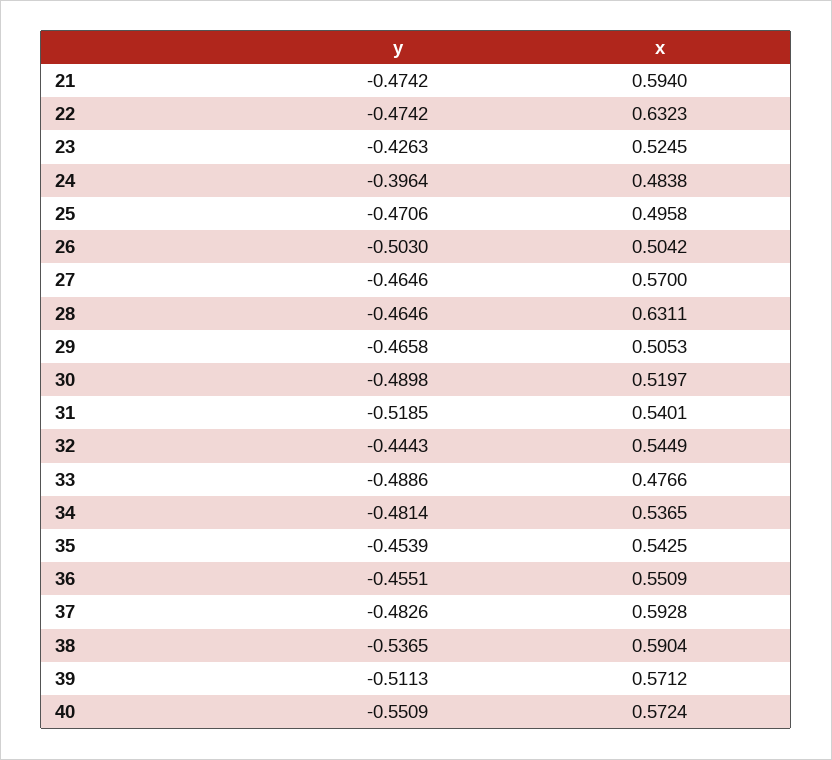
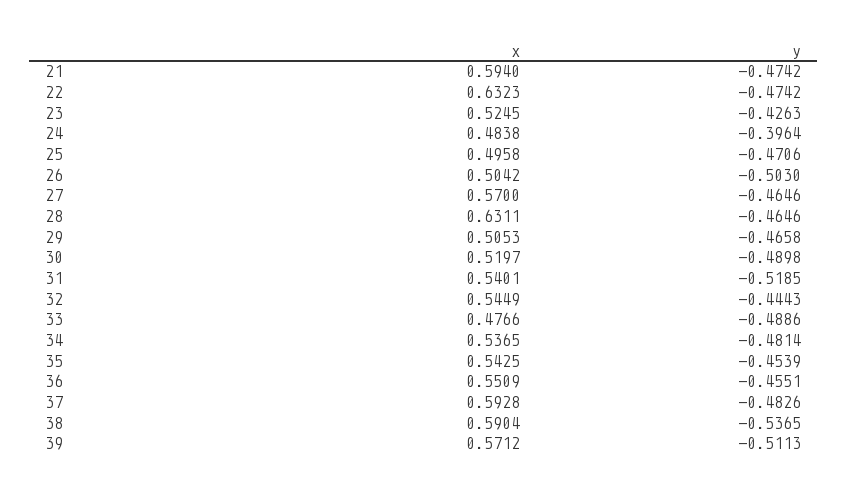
  {
    "y": {
      "21": -0.4742,
      "22": -0.4742,
      "23": -0.4263,
      "24": -0.3964,
      "25": -0.4706,
      "26": -0.503,
      "27": -0.4646,
      "28": -0.4646,
      "29": -0.4658,
      "30": -0.4898,
      "31": -0.5185,
      "32": -0.4443,
      "33": -0.4886,
      "34": -0.4814,
      "35": -0.4539,
      "36": -0.4551,
      "37": -0.4826,
      "38": -0.5365,
-     "39": -0.5113,
+     "39": -0.5113
-     "40": -0.5509
    },
    "x": {
      "21": 0.594,
      "22": 0.6323,
      "23": 0.5245,
      "24": 0.4838,
      "25": 0.4958,
      "26": 0.5042,
      "27": 0.57,
      "28": 0.6311,
      "29": 0.5053,
      "30": 0.5197,
      "31": 0.5401,
      "32": 0.5449,
      "33": 0.4766,
      "34": 0.5365,
      "35": 0.5425,
      "36": 0.5509,
      "37": 0.5928,
      "38": 0.5904,
-     "39": 0.5712,
+     "39": 0.5712
-     "40": 0.5724
    }
  }

